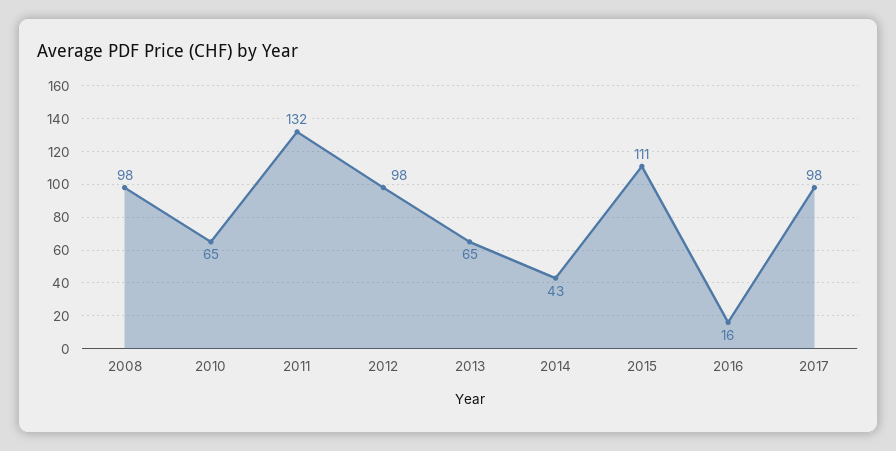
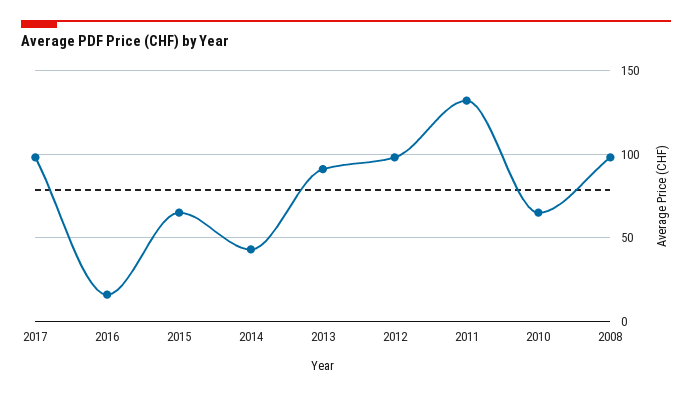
  {
    "2008": 98,
    "2010": 65,
    "2011": 132,
    "2012": 98,
-   "2013": 65,
+   "2013": 90,
    "2014": 43,
-   "2015": 111,
+   "2015": 65,
    "2016": 16,
    "2017": 98
  }

